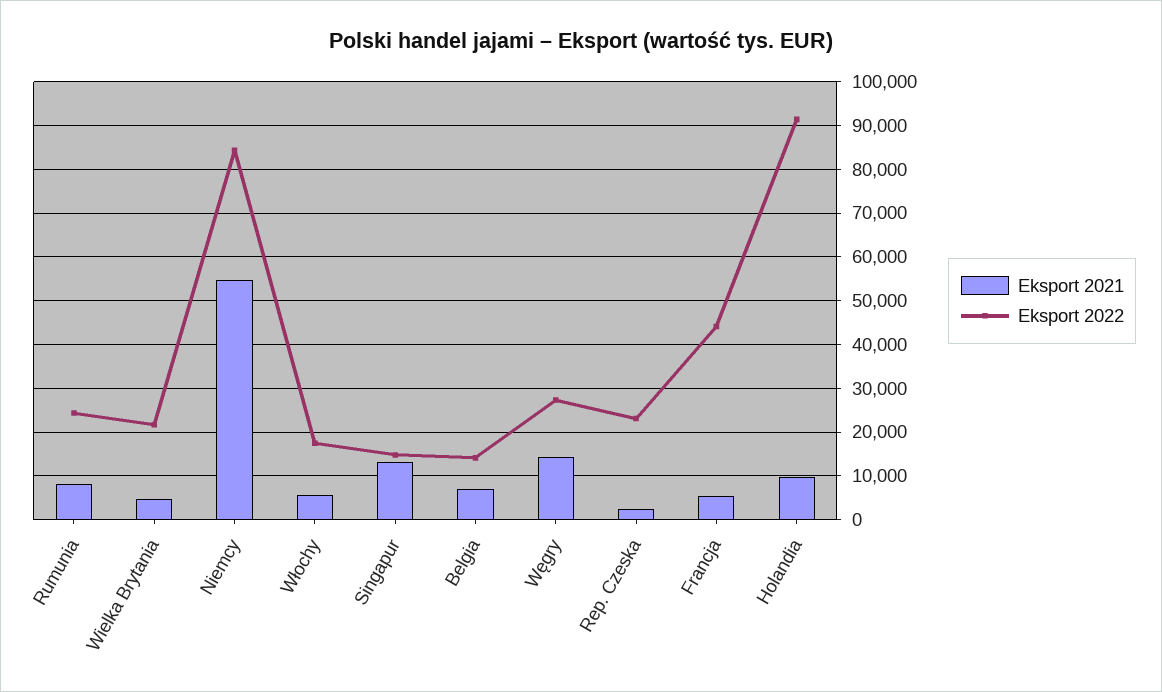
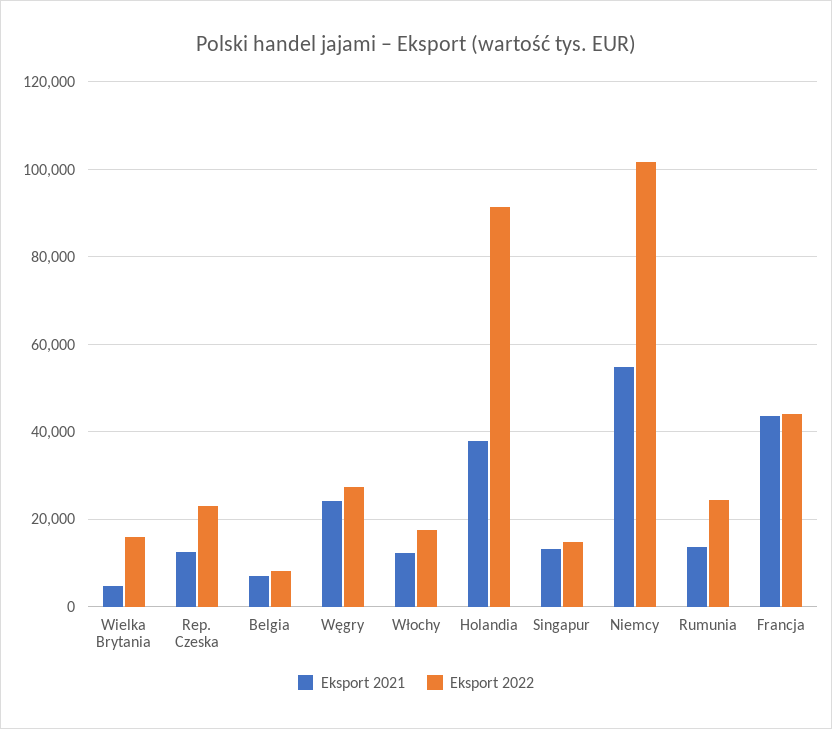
  {
    "Eksport 2021": {
-     "Rumunia": 8000,
+     "Rumunia": 14000,
      "Wielka Brytania": 4000,
      "Niemcy": 54000,
-     "Włochy": 6000,
+     "Włochy": 12000,
      "Singapur": 14000,
      "Belgia": 8000,
-     "Węgry": 14000,
+     "Węgry": 24000,
-     "Rep. Czeska": 2000,
+     "Rep. Czeska": 12000,
-     "Francja": 6000,
+     "Francja": 44000,
-     "Holandia": 10000
+     "Holandia": 38000
    },
    "Eksport 2022": {
      "Rumunia": 24000,
-     "Wielka Brytania": 22000,
+     "Wielka Brytania": 16000,
-     "Niemcy": 84000,
+     "Niemcy": 102000,
      "Włochy": 18000,
      "Singapur": 14000,
-     "Belgia": 14000,
+     "Belgia": 8000,
      "Węgry": 28000,
      "Rep. Czeska": 24000,
      "Francja": 44000,
      "Holandia": 92000
    }
  }

